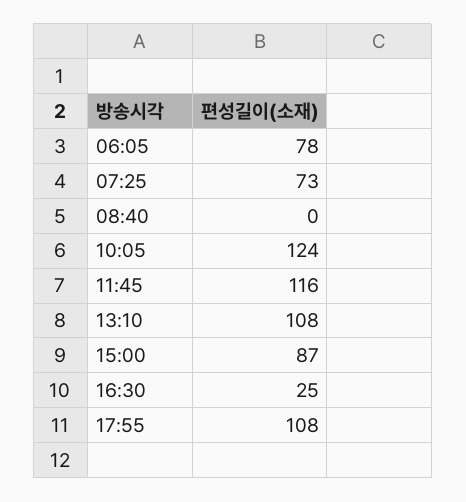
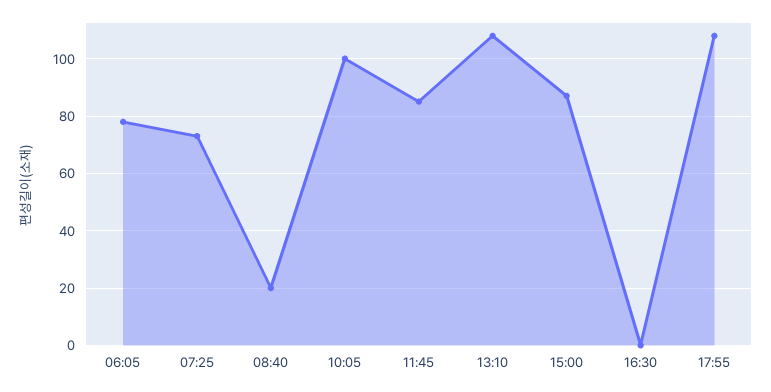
  {
    "06:05": 78,
    "07:25": 73,
-   "08:40": 0,
+   "08:40": 20,
-   "10:05": 124,
+   "10:05": 100,
-   "11:45": 116,
+   "11:45": 85,
    "13:10": 108,
    "15:00": 87,
-   "16:30": 25,
+   "16:30": 0,
    "17:55": 108
  }

